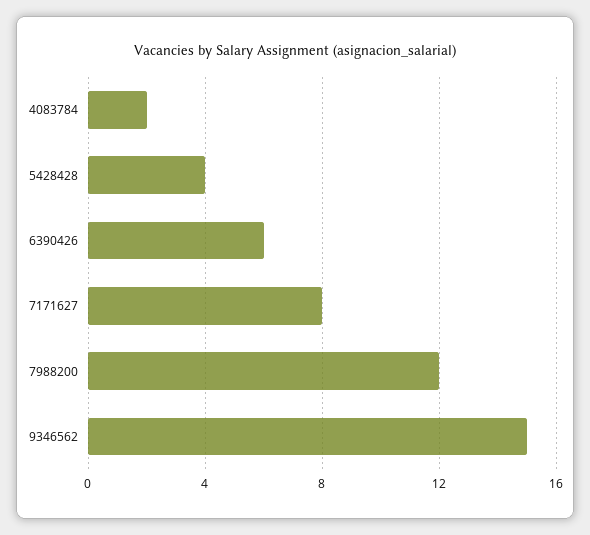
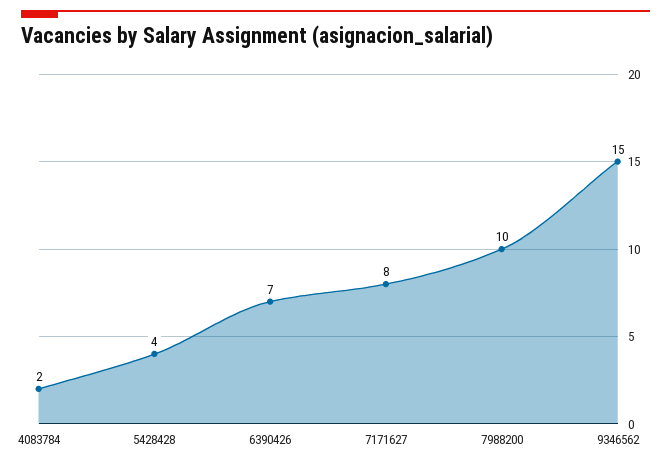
  {
    "4083784": 2,
    "5428428": 4,
-   "6390426": 6,
+   "6390426": 7,
    "7171627": 8,
-   "7988200": 12,
+   "7988200": 10,
    "9346562": 15
  }

